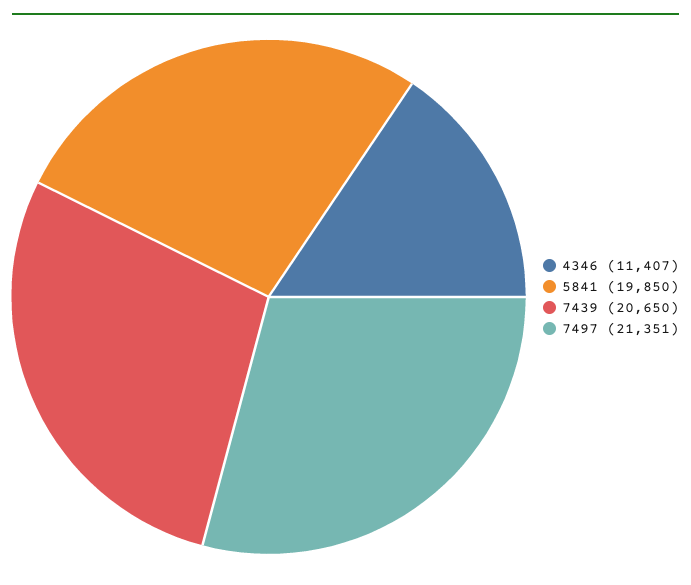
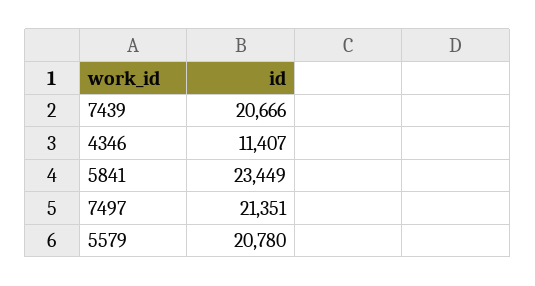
  {
    "4346": 11407,
-   "5841": 19850,
+   "5841": 23449,
-   "7439": 20650,
+   "7439": 20666,
-   "7497": 21351
+   "7497": 21351,
+   "5579": 20780
  }

